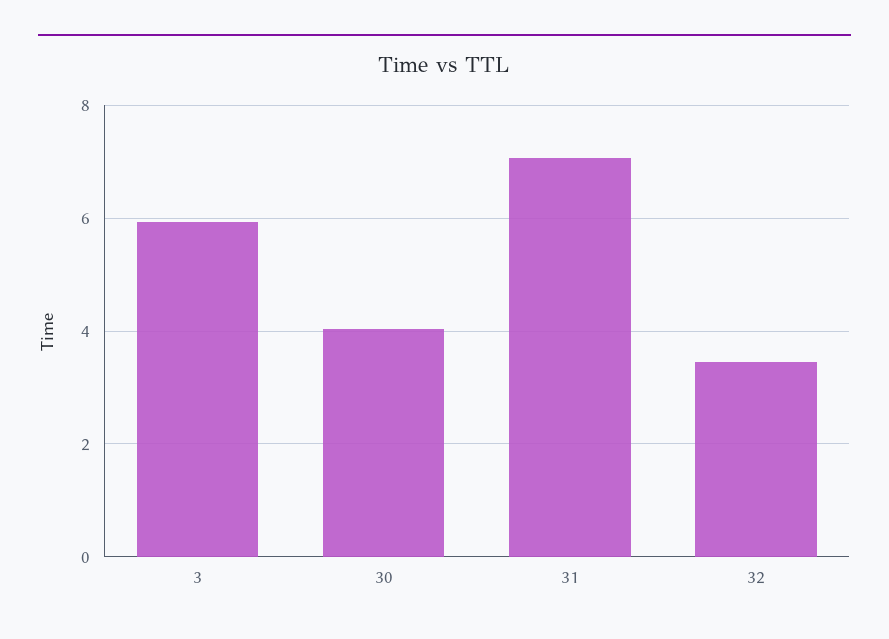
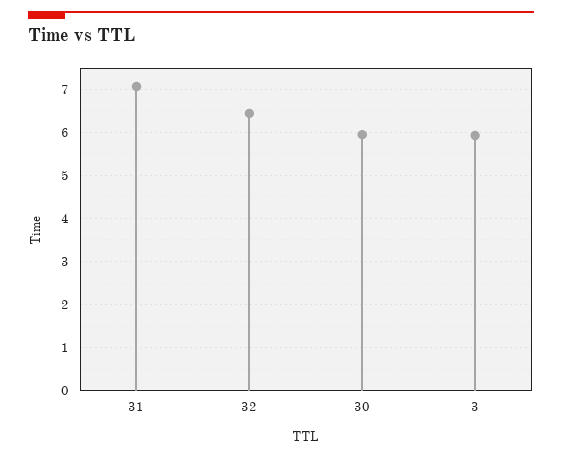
  {
    "3": 6,
-   "30": 4,
+   "30": 6,
    "31": 7,
-   "32": 3.4
+   "32": 6.4
  }

